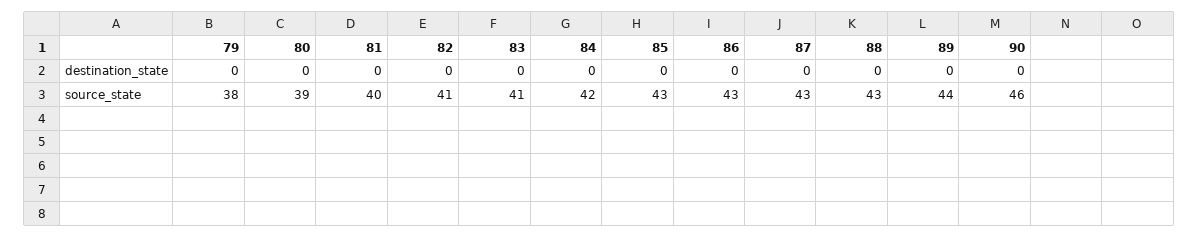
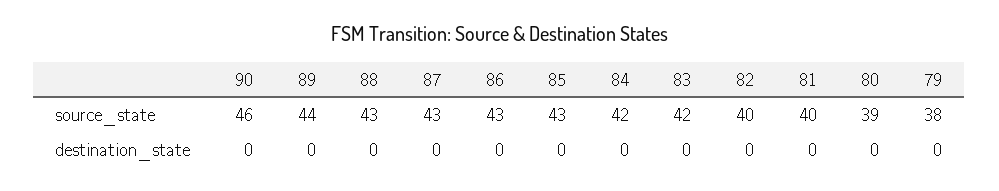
  {
    "79": {
      "destination_state": 0,
      "source_state": 38
    },
    "80": {
      "destination_state": 0,
      "source_state": 39
    },
    "81": {
      "destination_state": 0,
      "source_state": 40
    },
    "82": {
      "destination_state": 0,
-     "source_state": 41
+     "source_state": 40
    },
    "83": {
      "destination_state": 0,
-     "source_state": 41
+     "source_state": 42
    },
    "84": {
      "destination_state": 0,
      "source_state": 42
    },
    "85": {
      "destination_state": 0,
      "source_state": 43
    },
    "86": {
      "destination_state": 0,
      "source_state": 43
    },
    "87": {
      "destination_state": 0,
      "source_state": 43
    },
    "88": {
      "destination_state": 0,
      "source_state": 43
    },
    "89": {
      "destination_state": 0,
      "source_state": 44
    },
    "90": {
      "destination_state": 0,
      "source_state": 46
    }
  }

